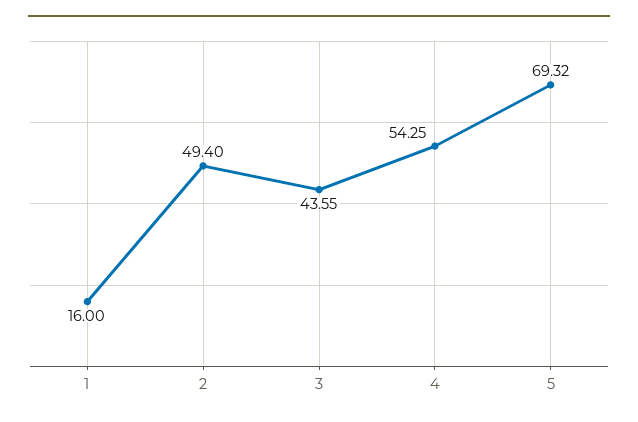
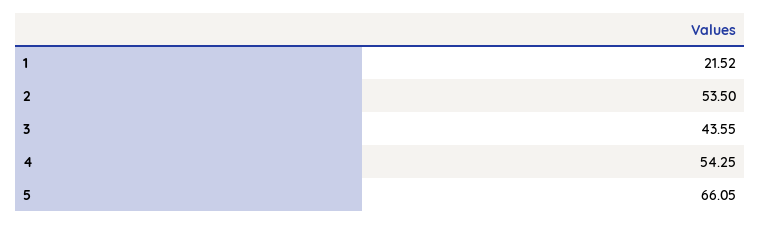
  {
-   "1": 16,
+   "1": 21.52,
-   "2": 49.4,
+   "2": 53.5,
    "3": 43.55,
    "4": 54.25,
-   "5": 69.32
+   "5": 66.05
  }

